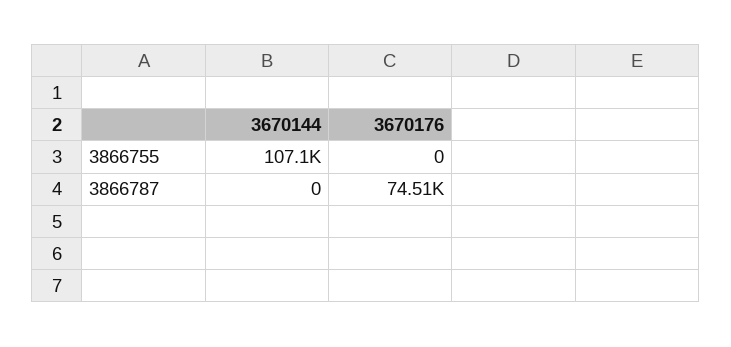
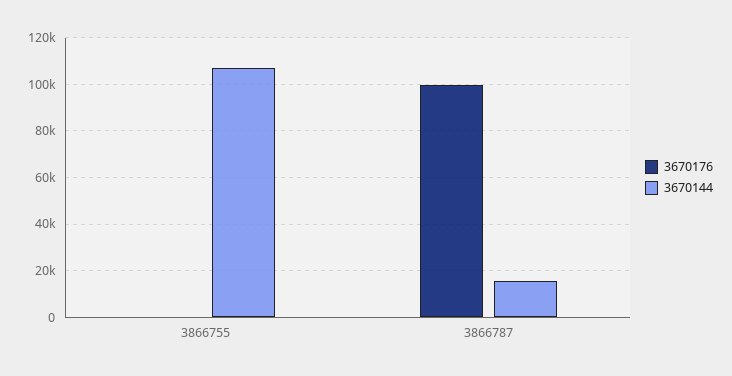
  {
    "3670144": {
      "3866755": 107100,
-     "3866787": 0
+     "3866787": 15000
    },
    "3670176": {
      "3866755": 0,
-     "3866787": 74510
+     "3866787": 100000
    }
  }

